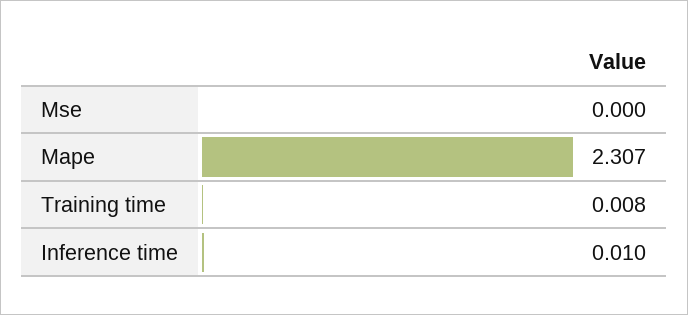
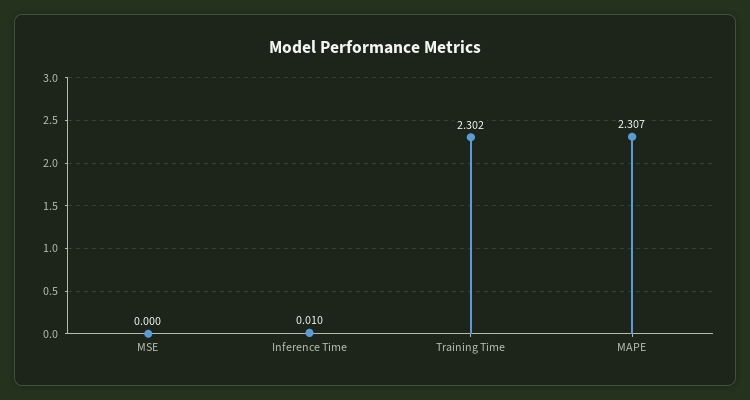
  {
    "Mse": 0,
    "Mape": 2.307,
-   "Training time": 0.008,
+   "Training time": 2.302,
    "Inference time": 0.01
  }

